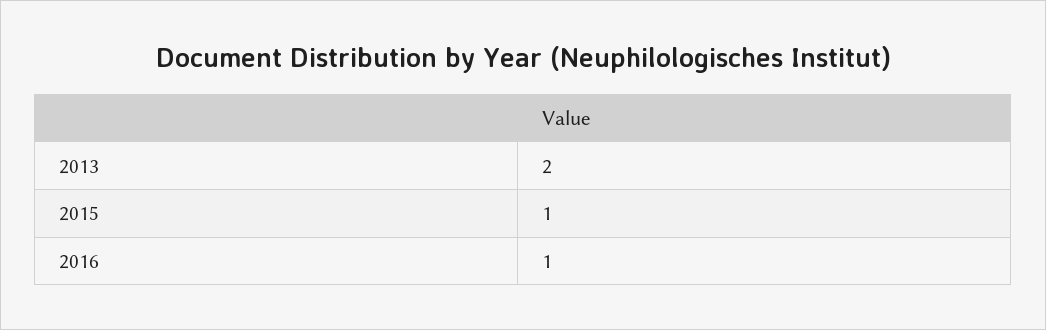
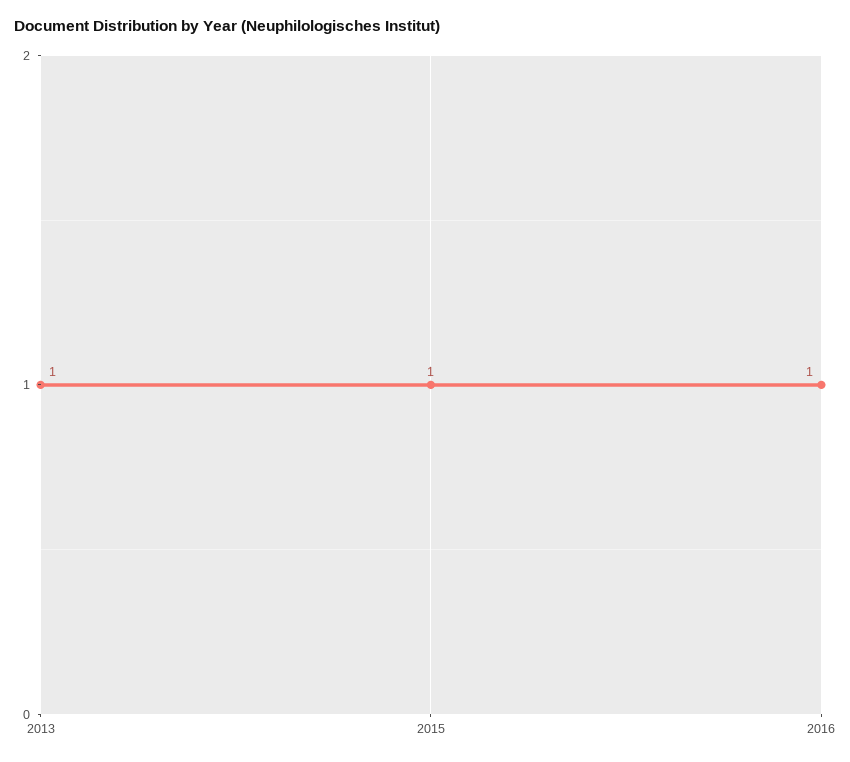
  {
-   "2013": 2,
+   "2013": 1,
    "2015": 1,
    "2016": 1
  }

